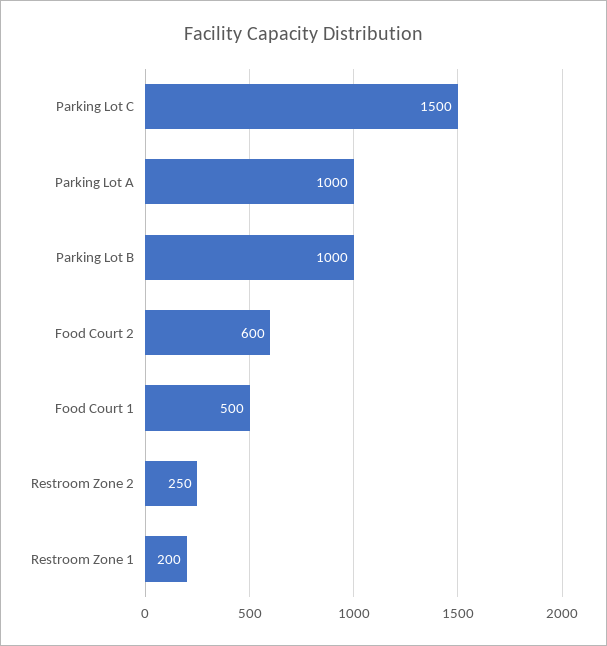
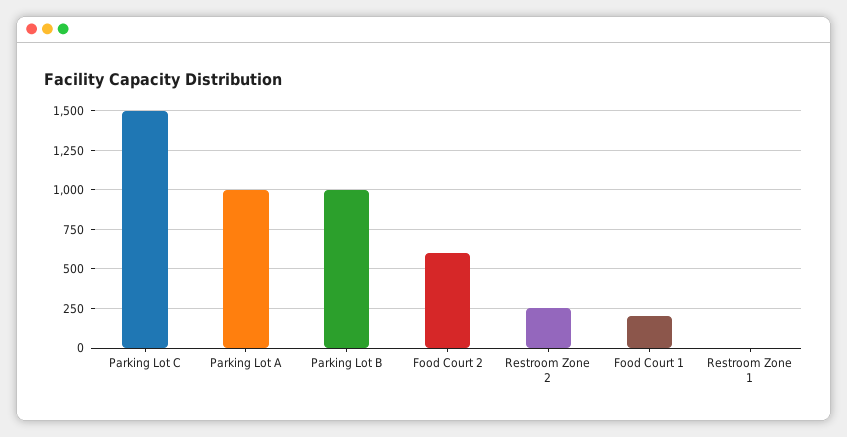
  {
    "Parking Lot C": 1500,
    "Parking Lot A": 1000,
    "Parking Lot B": 1000,
    "Food Court 2": 600,
-   "Food Court 1": 500,
+   "Food Court 1": 200,
    "Restroom Zone 2": 250,
-   "Restroom Zone 1": 200
+   "Restroom Zone 1": 0
  }

